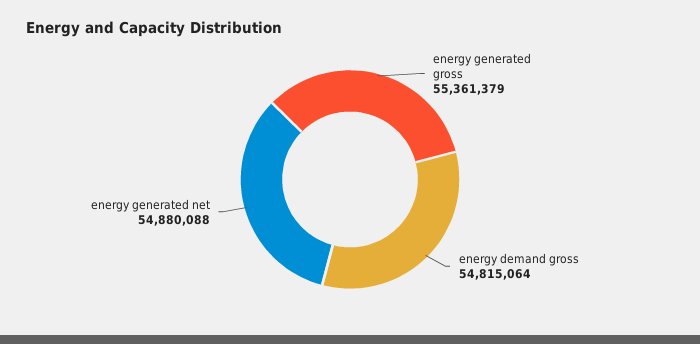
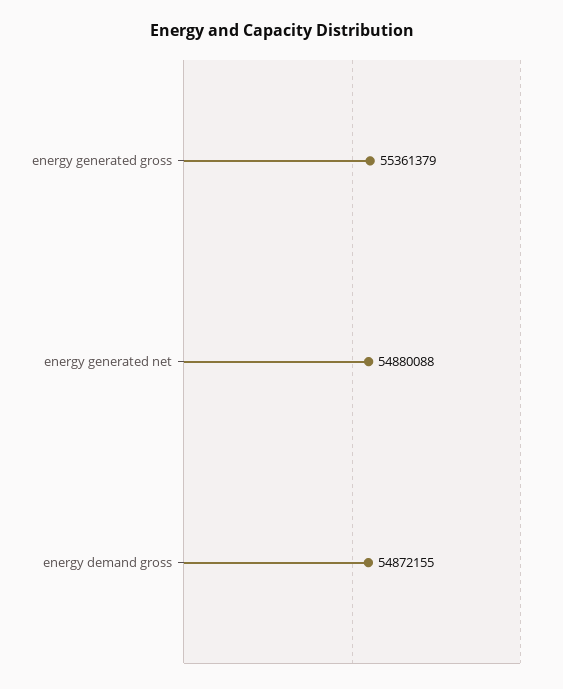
  {
    "energy generated gross": 55361379,
-   "energy demand gross": 54815064,
+   "energy demand gross": 54872155,
    "energy generated net": 54880088
  }

